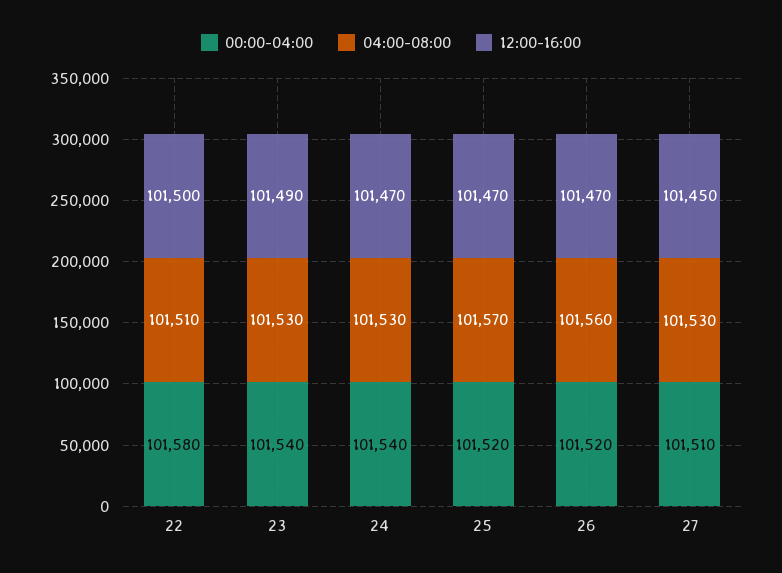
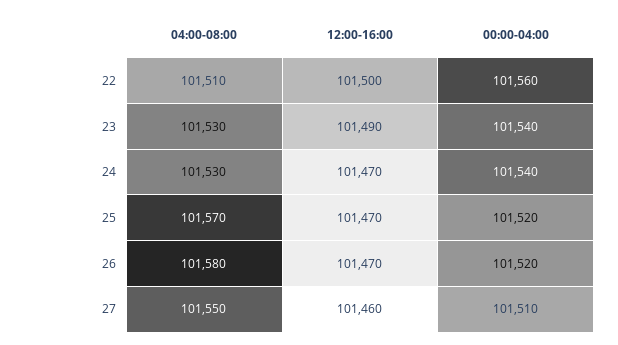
  {
    "00:00-04:00": {
-     "22": 101580,
+     "22": 101560,
      "23": 101540,
      "24": 101540,
      "25": 101520,
      "26": 101520,
      "27": 101510
    },
    "04:00-08:00": {
      "22": 101510,
      "23": 101530,
      "24": 101530,
      "25": 101570,
-     "26": 101560,
+     "26": 101580,
-     "27": 101530
+     "27": 101550
    },
    "12:00-16:00": {
      "22": 101500,
      "23": 101490,
      "24": 101470,
      "25": 101470,
      "26": 101470,
-     "27": 101450
+     "27": 101460
    }
  }

